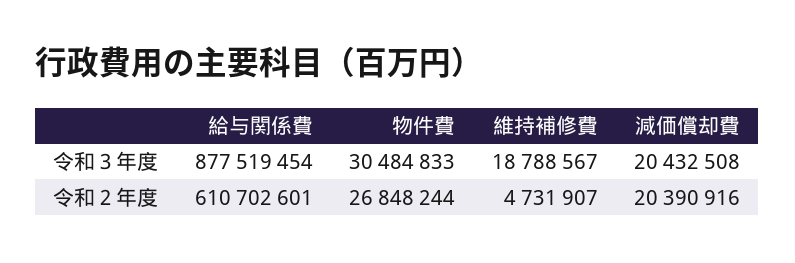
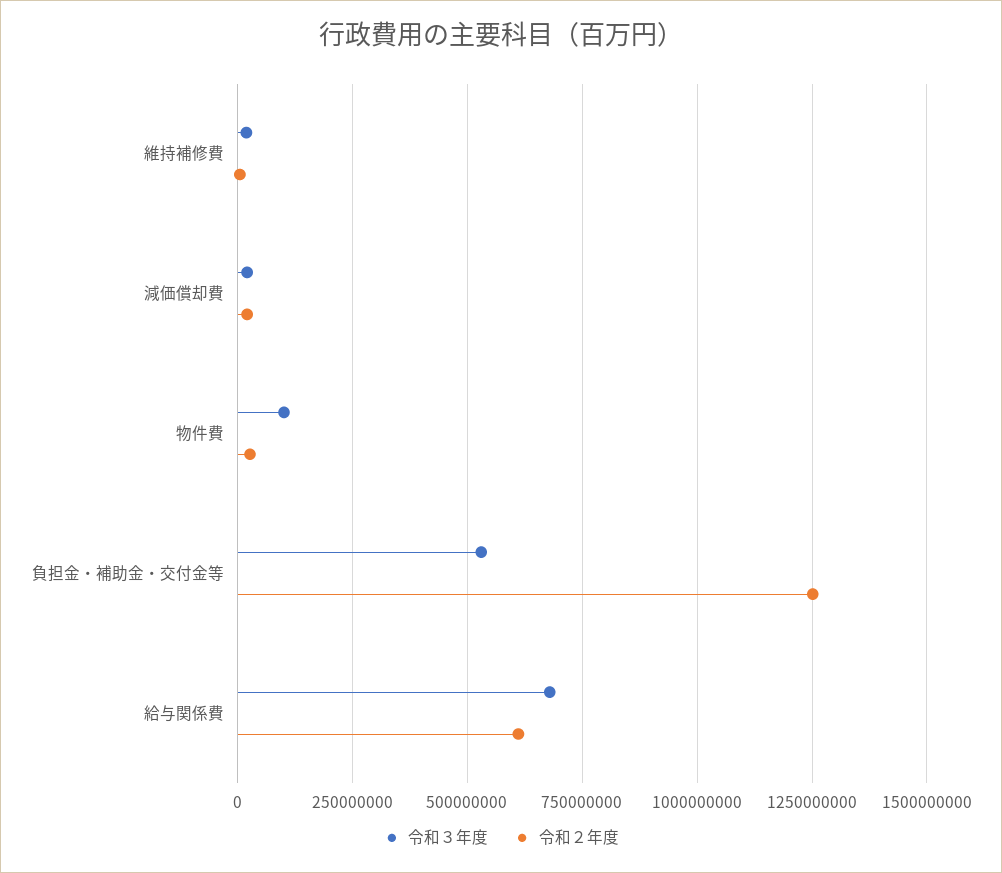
  {
    "令和３年度": {
-     "給与関係費": 877519454,
+     "給与関係費": 675000000,
-     "物件費": 30484833,
+     "物件費": 100000000,
      "維持補修費": 18788567,
-     "減価償却費": 20432508
+     "減価償却費": 20432508,
+     "負担金・補助金・交付金等": 525000000
    },
    "令和２年度": {
      "給与関係費": 610702601,
      "物件費": 26848244,
      "維持補修費": 4731907,
-     "減価償却費": 20390916
+     "減価償却費": 20390916,
+     "負担金・補助金・交付金等": 1250000000
    }
  }

